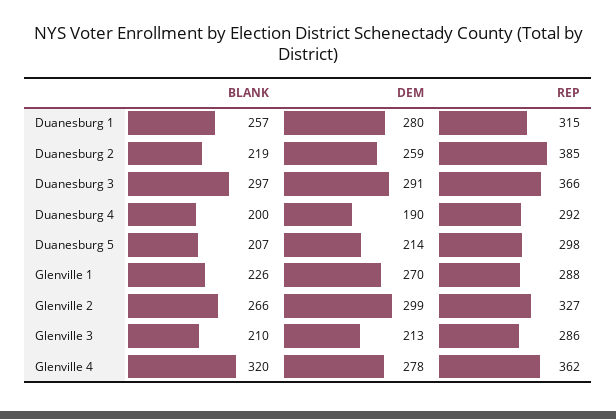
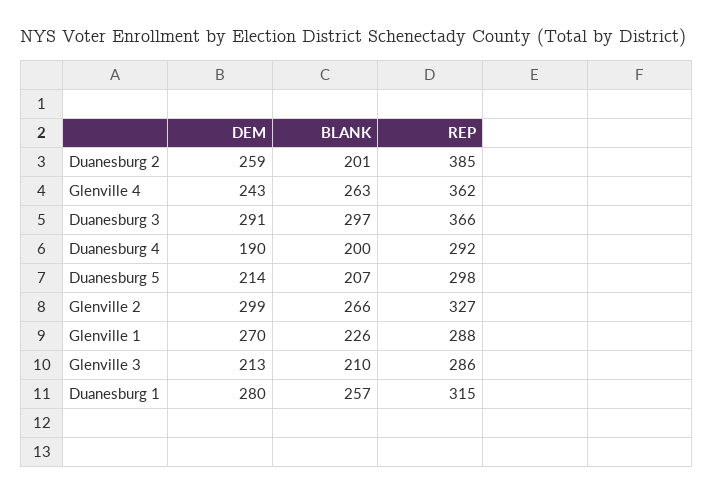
  {
    "BLANK": {
      "Duanesburg 1": 257,
-     "Duanesburg 2": 219,
+     "Duanesburg 2": 201,
      "Duanesburg 3": 297,
      "Duanesburg 4": 200,
      "Duanesburg 5": 207,
      "Glenville 1": 226,
      "Glenville 2": 266,
      "Glenville 3": 210,
-     "Glenville 4": 320
+     "Glenville 4": 263
    },
    "DEM": {
      "Duanesburg 1": 280,
      "Duanesburg 2": 259,
      "Duanesburg 3": 291,
      "Duanesburg 4": 190,
      "Duanesburg 5": 214,
      "Glenville 1": 270,
      "Glenville 2": 299,
      "Glenville 3": 213,
-     "Glenville 4": 278
+     "Glenville 4": 243
    },
    "REP": {
      "Duanesburg 1": 315,
      "Duanesburg 2": 385,
      "Duanesburg 3": 366,
      "Duanesburg 4": 292,
      "Duanesburg 5": 298,
      "Glenville 1": 288,
      "Glenville 2": 327,
      "Glenville 3": 286,
      "Glenville 4": 362
    }
  }

